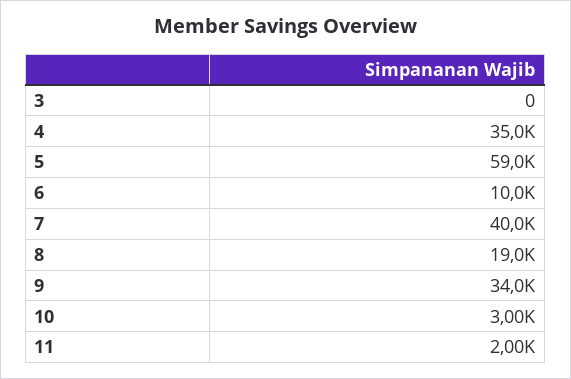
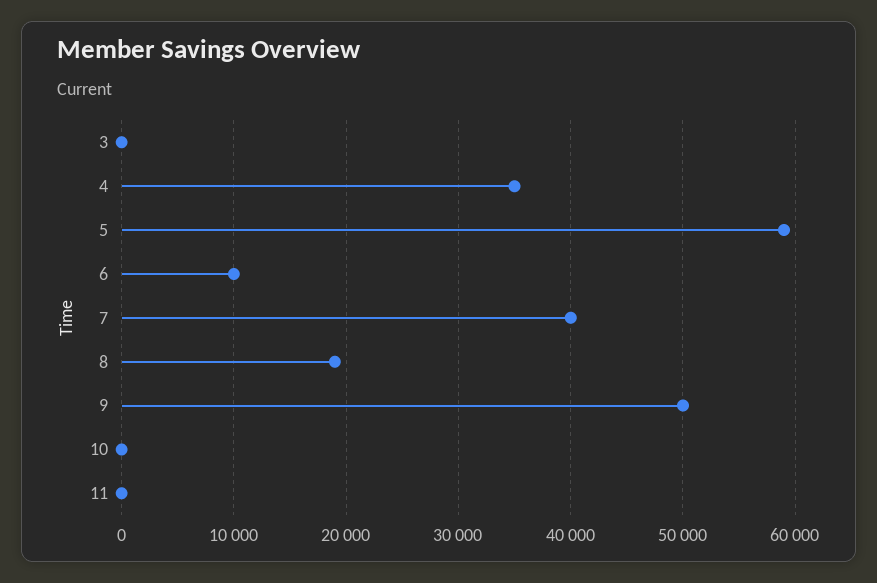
  {
    "3": 0,
    "4": 35000,
    "5": 59000,
    "6": 10000,
    "7": 40000,
    "8": 19000,
-   "9": 34000,
+   "9": 50000,
-   "10": 3000,
+   "10": 0,
-   "11": 2000
+   "11": 0
  }

